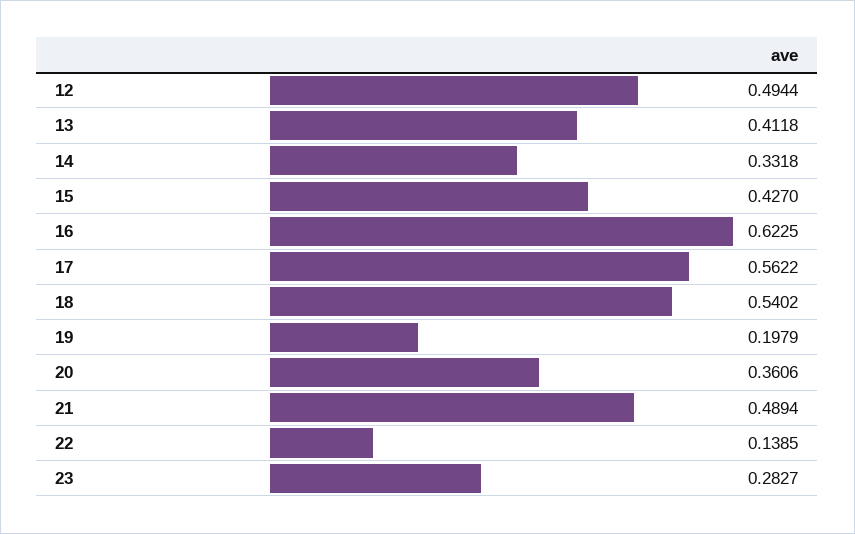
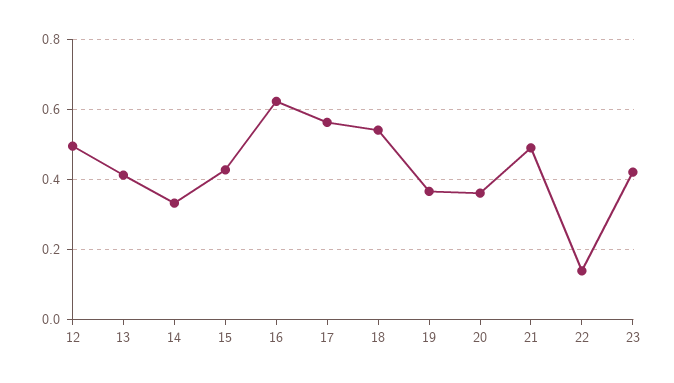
  {
    "12": 0.4944,
    "13": 0.4118,
    "14": 0.3318,
    "15": 0.427,
    "16": 0.6225,
    "17": 0.5622,
    "18": 0.5402,
-   "19": 0.1979,
+   "19": 0.36,
    "20": 0.3606,
    "21": 0.4894,
    "22": 0.1385,
-   "23": 0.2827
+   "23": 0.42
  }

